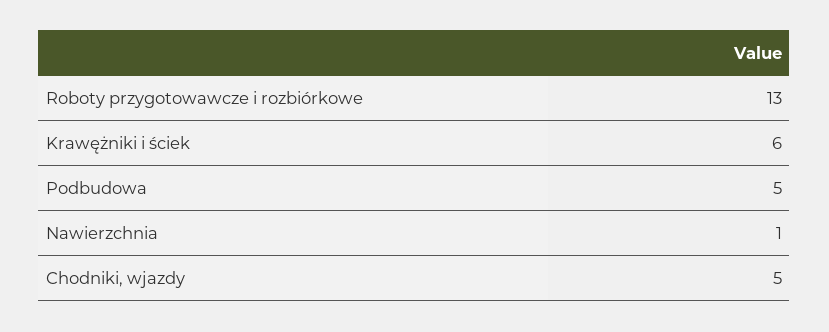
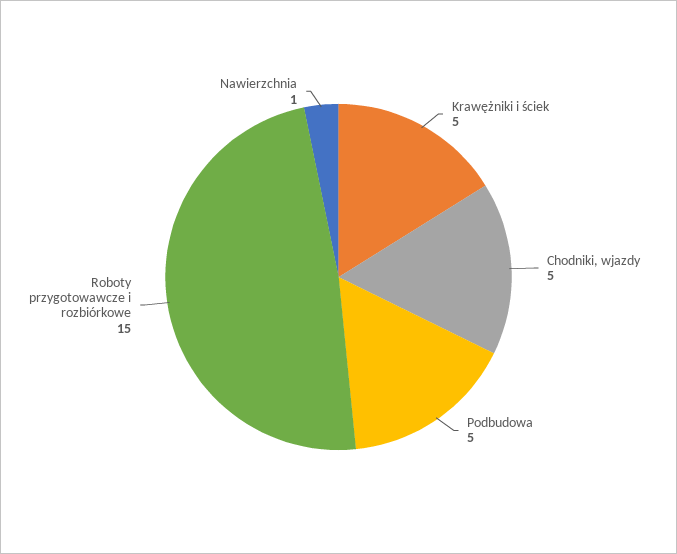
  {
-   "Roboty przygotowawcze i rozbiórkowe": 13,
+   "Roboty przygotowawcze i rozbiórkowe": 15,
-   "Krawężniki i ściek": 6,
+   "Krawężniki i ściek": 5,
    "Podbudowa": 5,
    "Nawierzchnia": 1,
    "Chodniki, wjazdy": 5
  }

